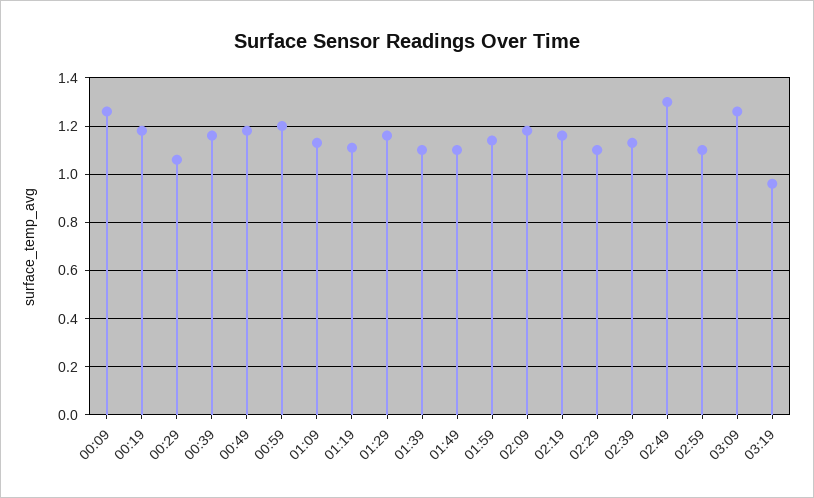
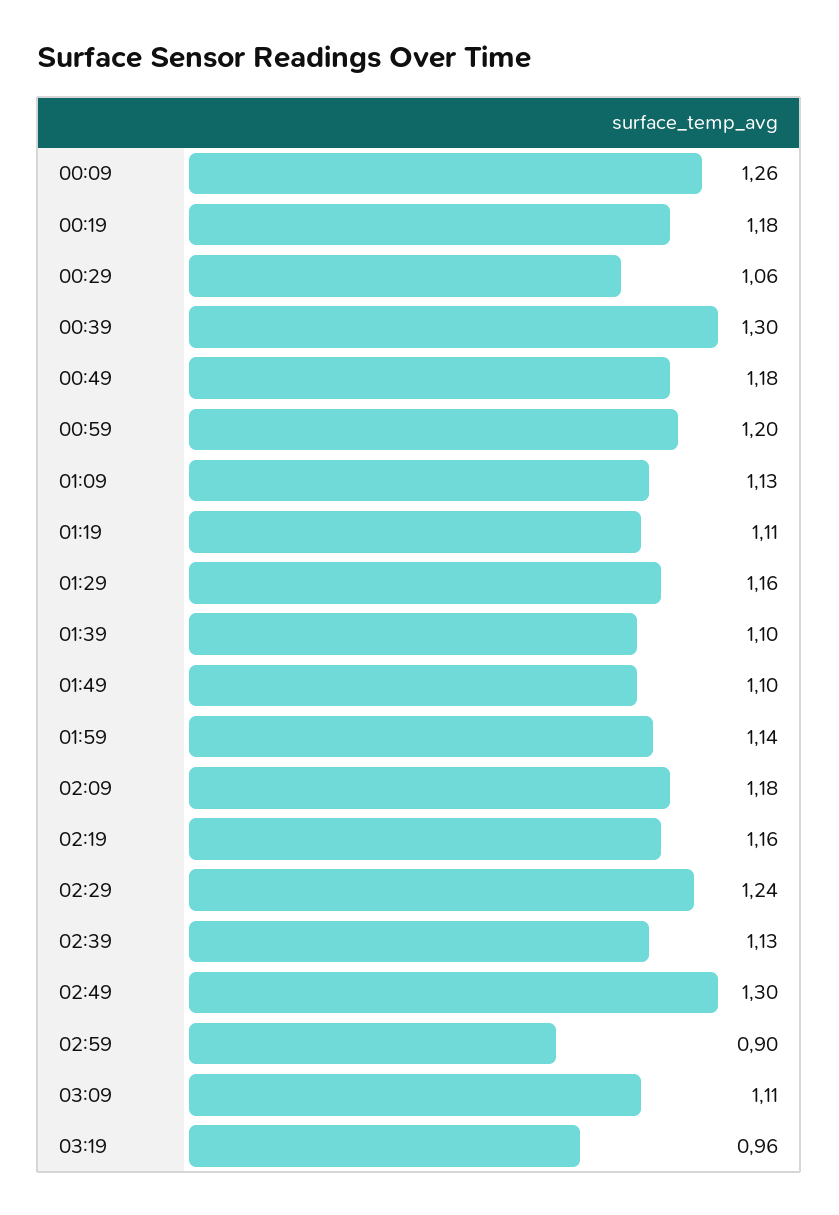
  {
    "00:09": 1.26,
    "00:19": 1.18,
    "00:29": 1.06,
-   "00:39": 1.15,
+   "00:39": 1.3,
    "00:49": 1.18,
    "00:59": 1.2,
    "01:09": 1.13,
    "01:19": 1.11,
    "01:29": 1.16,
    "01:39": 1.1,
    "01:49": 1.1,
    "01:59": 1.14,
    "02:09": 1.18,
    "02:19": 1.16,
-   "02:29": 1.1,
+   "02:29": 1.24,
    "02:39": 1.13,
    "02:49": 1.3,
-   "02:59": 1.1,
+   "02:59": 0.9,
-   "03:09": 1.25,
+   "03:09": 1.11,
    "03:19": 0.96
  }

